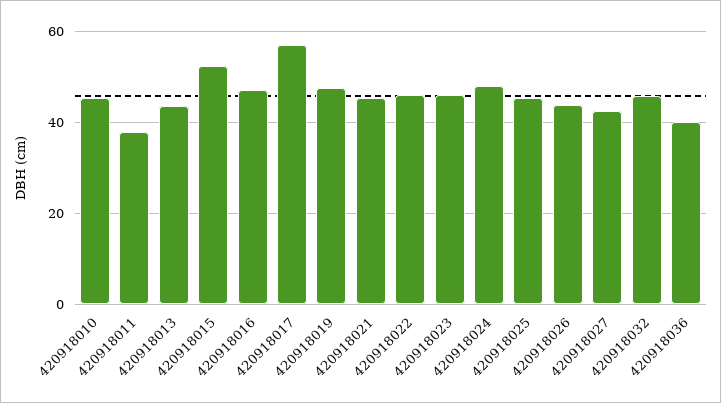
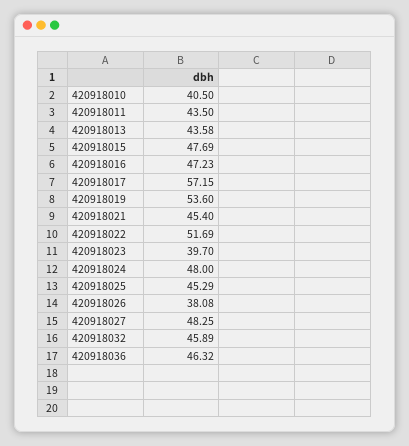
  {
-   "420918010": 46,
+   "420918010": 40.5,
-   "420918011": 38,
+   "420918011": 43.5,
    "420918013": 43.58,
-   "420918015": 52,
+   "420918015": 47.69,
    "420918016": 47.23,
    "420918017": 57.15,
-   "420918019": 48,
+   "420918019": 53.6,
    "420918021": 45.4,
-   "420918022": 46,
+   "420918022": 51.69,
-   "420918023": 46,
+   "420918023": 39.7,
    "420918024": 48,
    "420918025": 45.29,
-   "420918026": 44,
+   "420918026": 38.08,
-   "420918027": 42,
+   "420918027": 48.25,
    "420918032": 45.89,
-   "420918036": 40
+   "420918036": 46.32
  }

